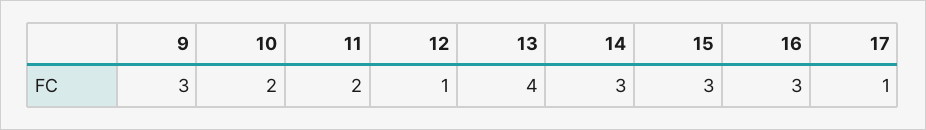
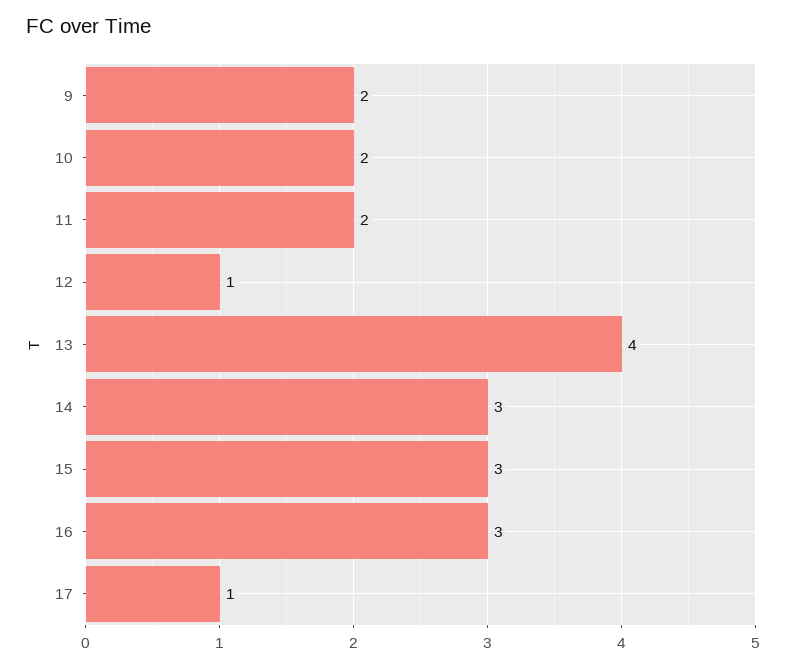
  {
-   "9": 3,
+   "9": 2,
    "10": 2,
    "11": 2,
    "12": 1,
    "13": 4,
    "14": 3,
    "15": 3,
    "16": 3,
    "17": 1
  }

